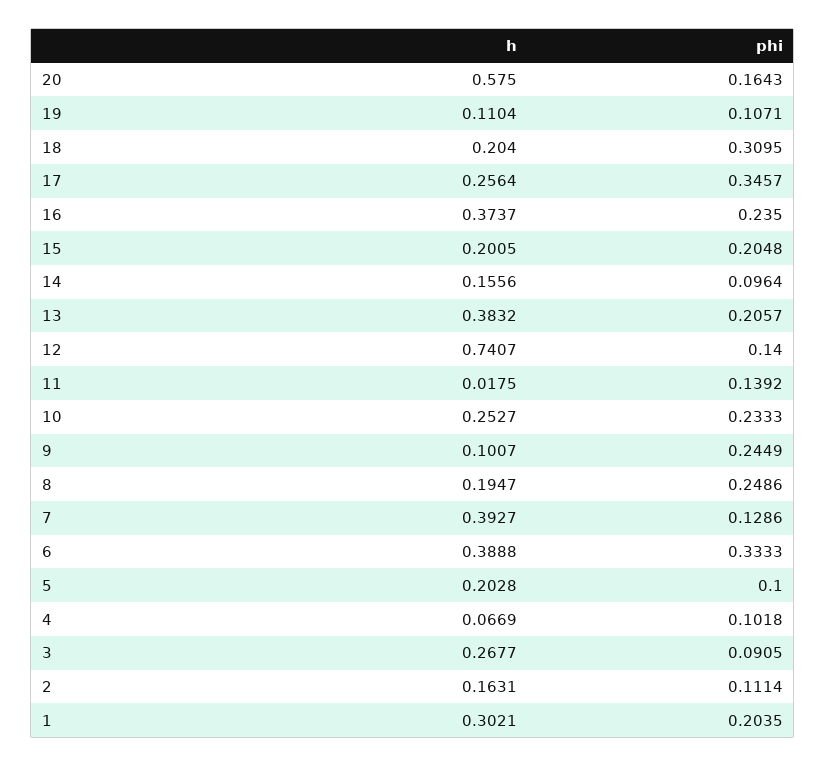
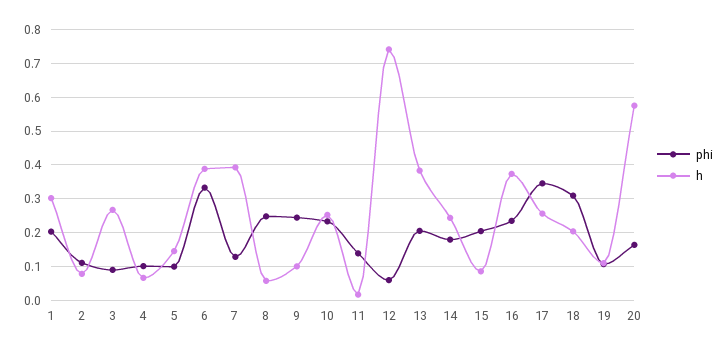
  {
    "h": {
      "20": 0.575,
      "19": 0.1104,
      "18": 0.204,
      "17": 0.2564,
      "16": 0.3737,
-     "15": 0.2005,
+     "15": 0.08,
-     "14": 0.1556,
+     "14": 0.24,
      "13": 0.3832,
      "12": 0.7407,
      "11": 0.0175,
      "10": 0.2527,
      "9": 0.1007,
-     "8": 0.1947,
+     "8": 0.06,
      "7": 0.3927,
      "6": 0.3888,
-     "5": 0.2028,
+     "5": 0.14,
      "4": 0.0669,
      "3": 0.2677,
-     "2": 0.1631,
+     "2": 0.08,
      "1": 0.3021
    },
    "phi": {
      "20": 0.1643,
      "19": 0.1071,
      "18": 0.3095,
      "17": 0.3457,
      "16": 0.235,
      "15": 0.2048,
-     "14": 0.0964,
+     "14": 0.18,
      "13": 0.2057,
-     "12": 0.14,
+     "12": 0.06,
      "11": 0.1392,
      "10": 0.2333,
      "9": 0.2449,
      "8": 0.2486,
      "7": 0.1286,
      "6": 0.3333,
      "5": 0.1,
      "4": 0.1018,
      "3": 0.0905,
      "2": 0.1114,
      "1": 0.2035
    }
  }

